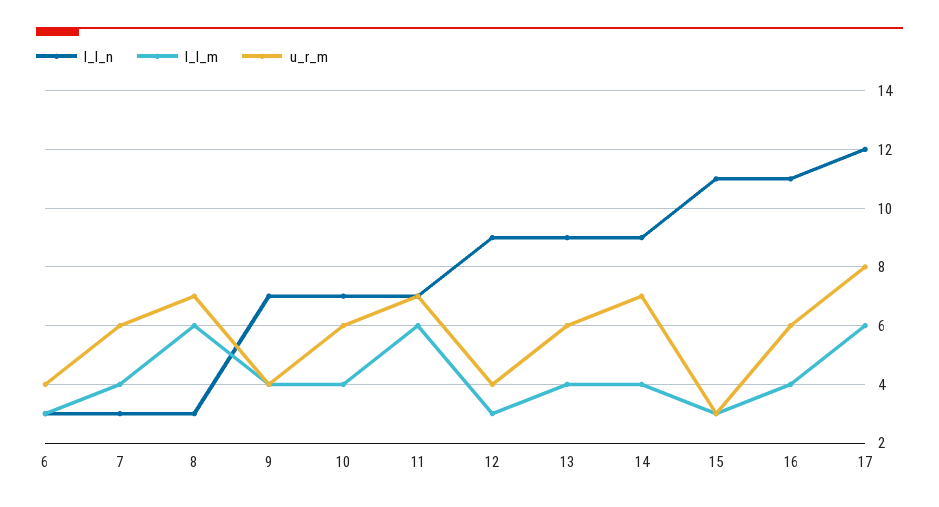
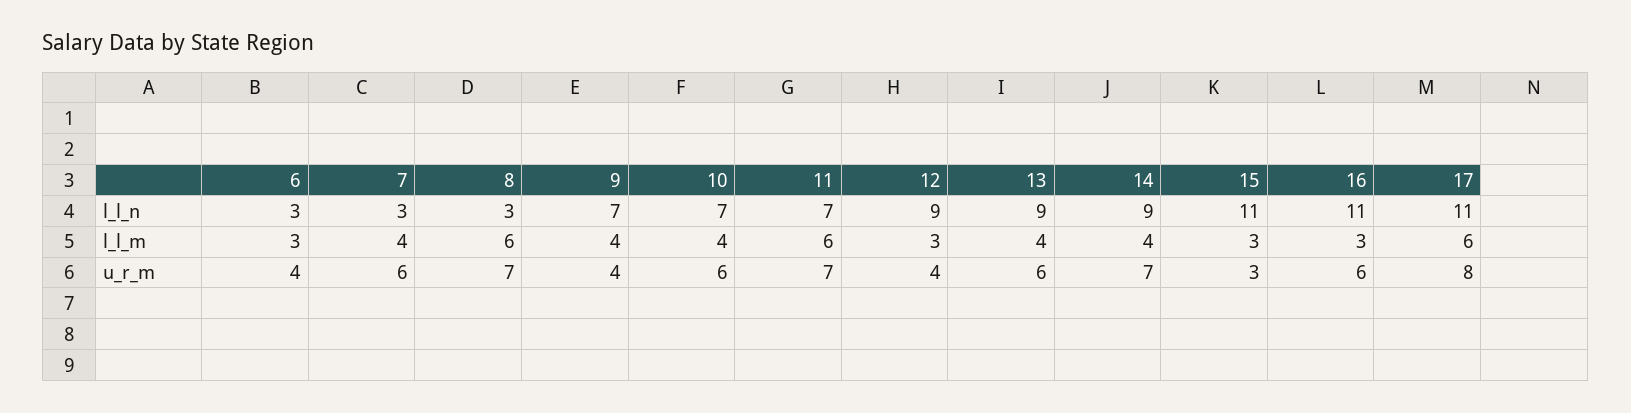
  {
    "l_l_n": {
      "6": 3,
      "7": 3,
      "8": 3,
      "9": 7,
      "10": 7,
      "11": 7,
      "12": 9,
      "13": 9,
      "14": 9,
      "15": 11,
      "16": 11,
-     "17": 12
+     "17": 11
    },
    "l_l_m": {
      "6": 3,
      "7": 4,
      "8": 6,
      "9": 4,
      "10": 4,
      "11": 6,
      "12": 3,
      "13": 4,
      "14": 4,
      "15": 3,
-     "16": 4,
+     "16": 3,
      "17": 6
    },
    "u_r_m": {
      "6": 4,
      "7": 6,
      "8": 7,
      "9": 4,
      "10": 6,
      "11": 7,
      "12": 4,
      "13": 6,
      "14": 7,
      "15": 3,
      "16": 6,
      "17": 8
    }
  }

